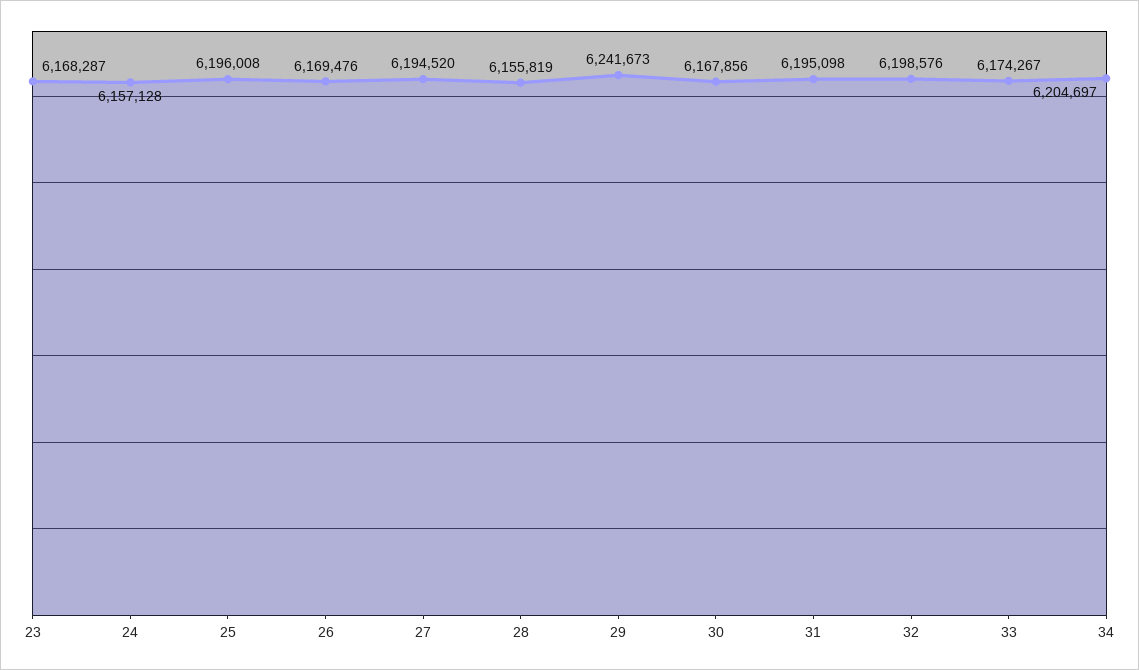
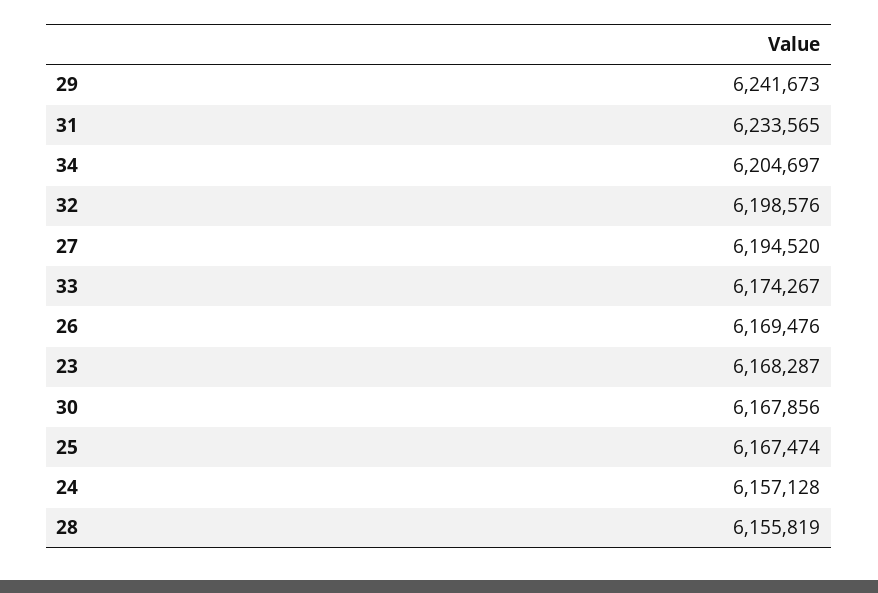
  {
    "23": 6168287,
    "24": 6157128,
-   "25": 6196008,
+   "25": 6167474,
    "26": 6169476,
    "27": 6194520,
    "28": 6155819,
    "29": 6241673,
    "30": 6167856,
-   "31": 6195098,
+   "31": 6233565,
    "32": 6198576,
    "33": 6174267,
    "34": 6204697
  }

